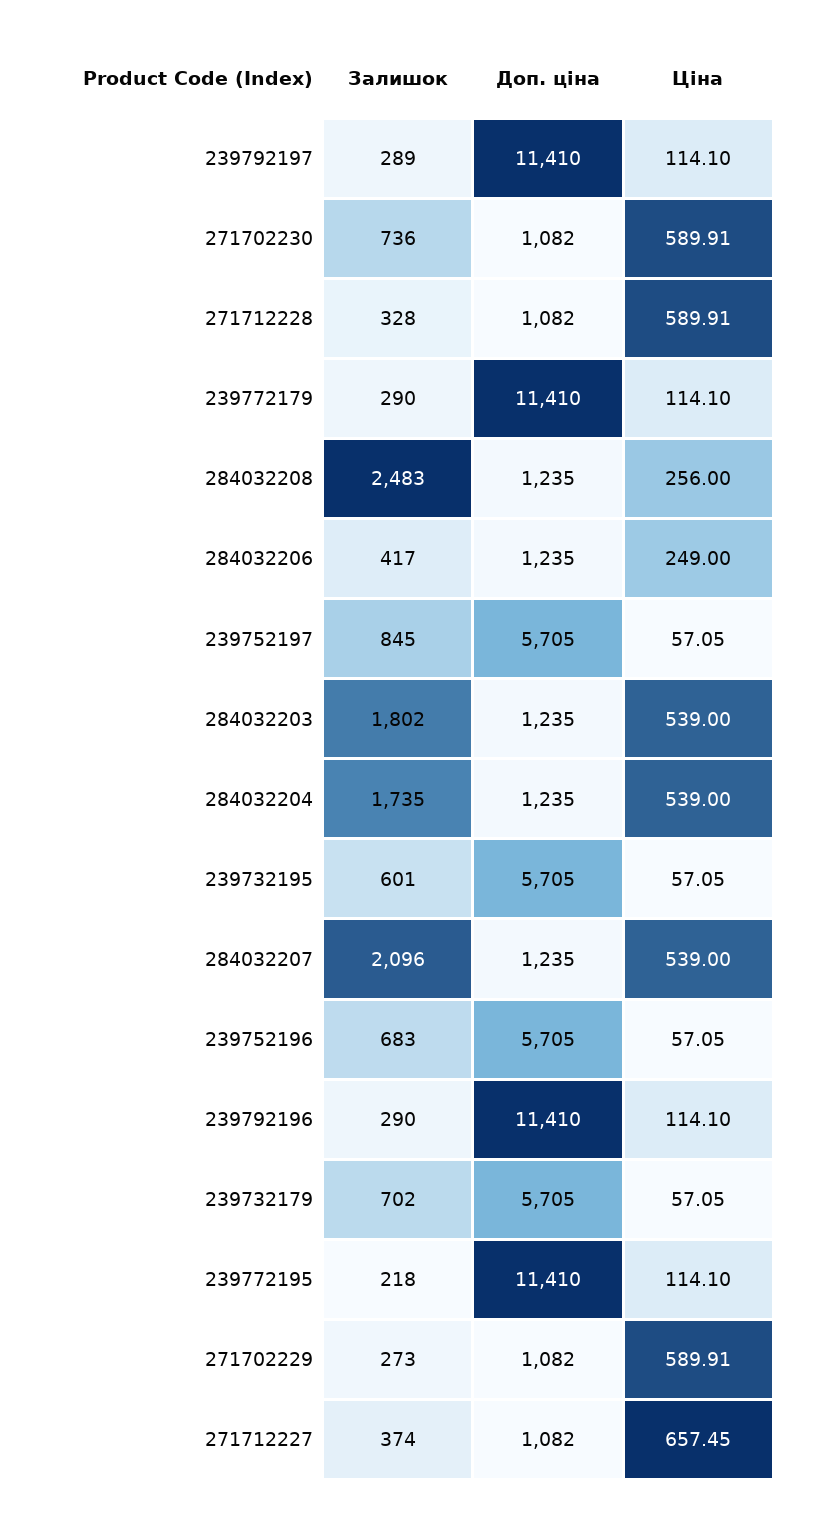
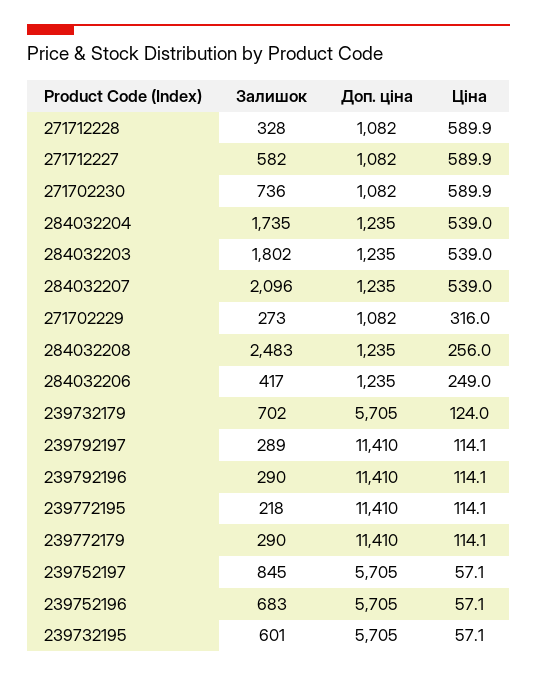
  {
    "Залишок": {
      "239792197": 289,
      "271702230": 736,
      "271712228": 328,
      "239772179": 290,
      "284032208": 2483,
      "284032206": 417,
      "239752197": 845,
      "284032203": 1802,
      "284032204": 1735,
      "239732195": 601,
      "284032207": 2096,
      "239752196": 683,
      "239792196": 290,
      "239732179": 702,
      "239772195": 218,
      "271702229": 273,
-     "271712227": 374
+     "271712227": 582
    },
    "Доп. ціна": {
      "239792197": 11410,
      "271702230": 1082,
      "271712228": 1082,
      "239772179": 11410,
      "284032208": 1235,
      "284032206": 1235,
      "239752197": 5705,
      "284032203": 1235,
      "284032204": 1235,
      "239732195": 5705,
      "284032207": 1235,
      "239752196": 5705,
      "239792196": 11410,
      "239732179": 5705,
      "239772195": 11410,
      "271702229": 1082,
      "271712227": 1082
    },
    "Ціна": {
      "239792197": 114.1,
      "271702230": 589.91,
      "271712228": 589.91,
      "239772179": 114.1,
      "284032208": 256,
      "284032206": 249,
      "239752197": 57.05,
      "284032203": 539,
      "284032204": 539,
      "239732195": 57.05,
      "284032207": 539,
      "239752196": 57.05,
      "239792196": 114.1,
-     "239732179": 57.05,
+     "239732179": 124,
      "239772195": 114.1,
-     "271702229": 589.91,
+     "271702229": 316,
-     "271712227": 657.45
+     "271712227": 589.9
    }
  }

